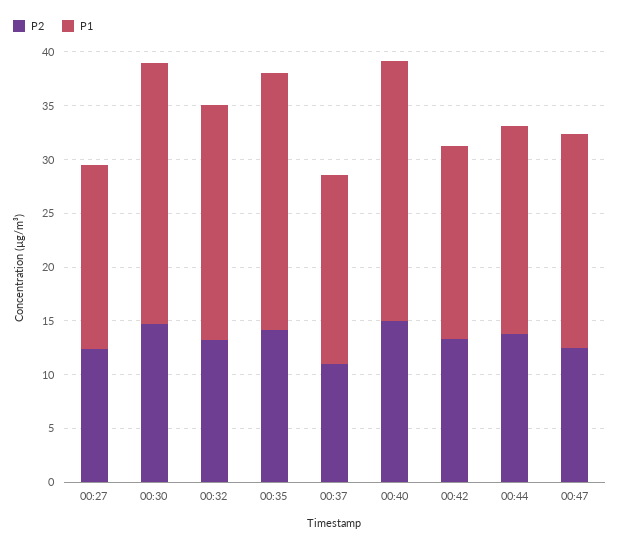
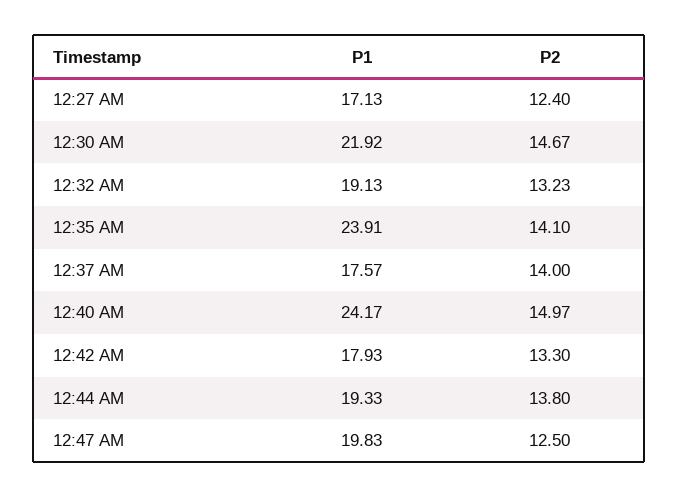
  {
    "P2": {
      "00:27": 12.4,
      "00:30": 14.67,
      "00:32": 13.23,
      "00:35": 14.1,
-     "00:37": 11,
+     "00:37": 14,
      "00:40": 14.97,
      "00:42": 13.3,
      "00:44": 13.8,
      "00:47": 12.5
    },
    "P1": {
      "00:27": 17.13,
-     "00:30": 24,
+     "00:30": 21.92,
-     "00:32": 22,
+     "00:32": 19.13,
      "00:35": 23.91,
      "00:37": 17.57,
      "00:40": 24.17,
      "00:42": 17.93,
      "00:44": 19.33,
      "00:47": 19.83
    }
  }

